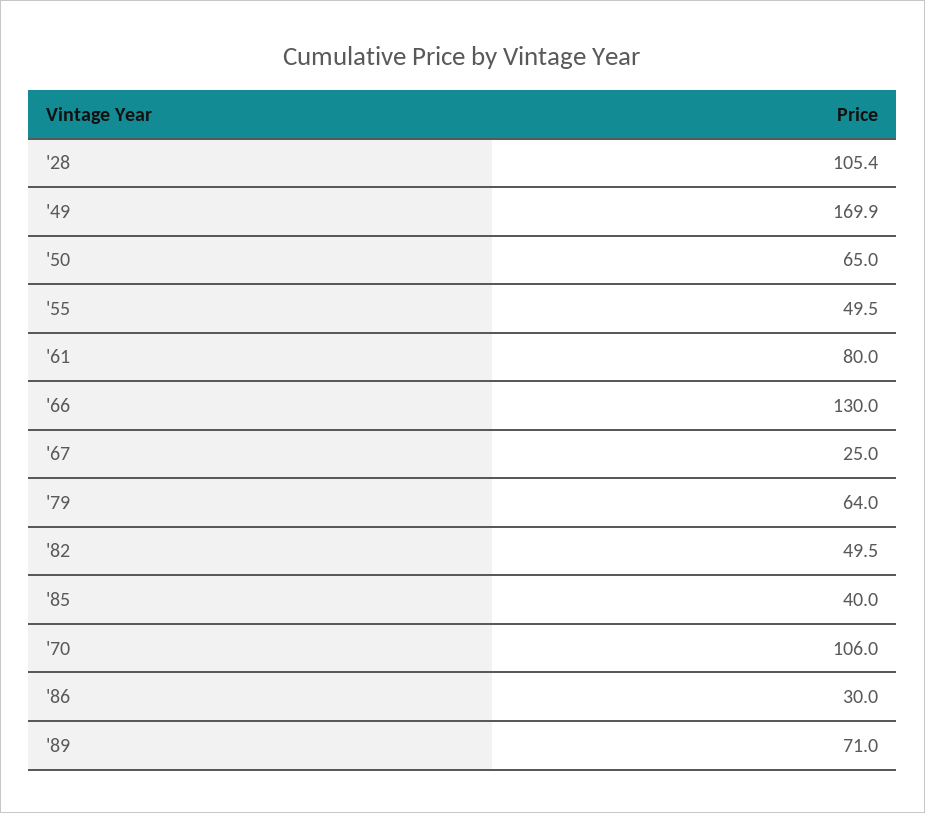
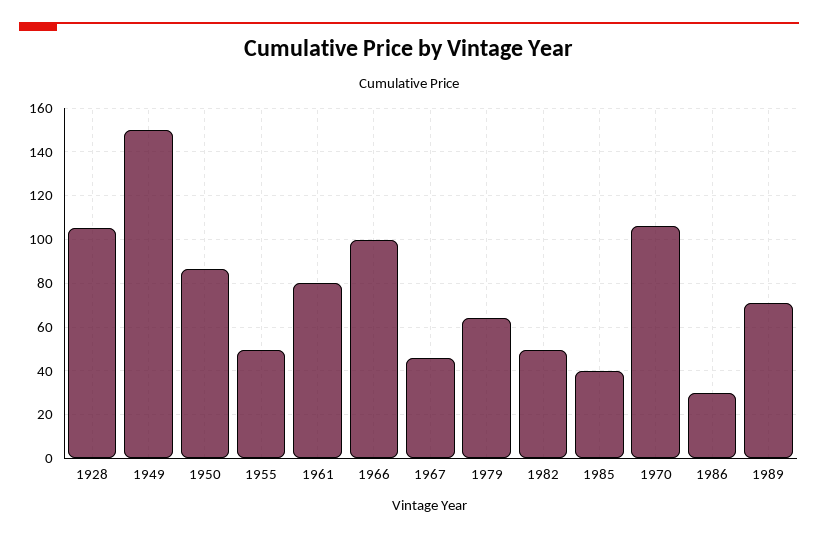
  {
    "'28": 105.4,
-   "'49": 169.9,
+   "'49": 150,
-   "'50": 65,
+   "'50": 85,
    "'55": 49.5,
    "'61": 80,
-   "'66": 130,
+   "'66": 100,
-   "'67": 25,
+   "'67": 45,
    "'79": 64,
    "'82": 49.5,
    "'85": 40,
    "'70": 106,
    "'86": 30,
    "'89": 71
  }

